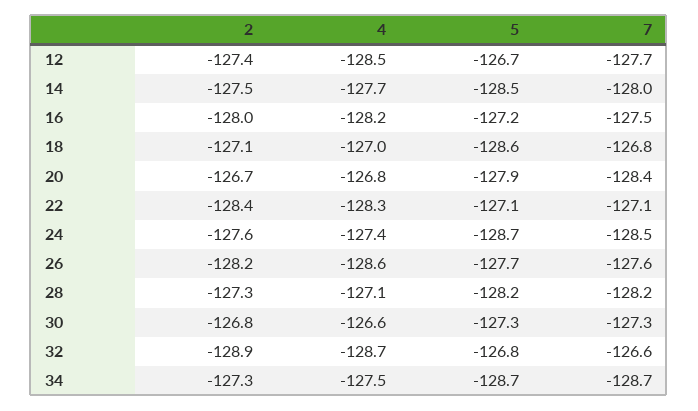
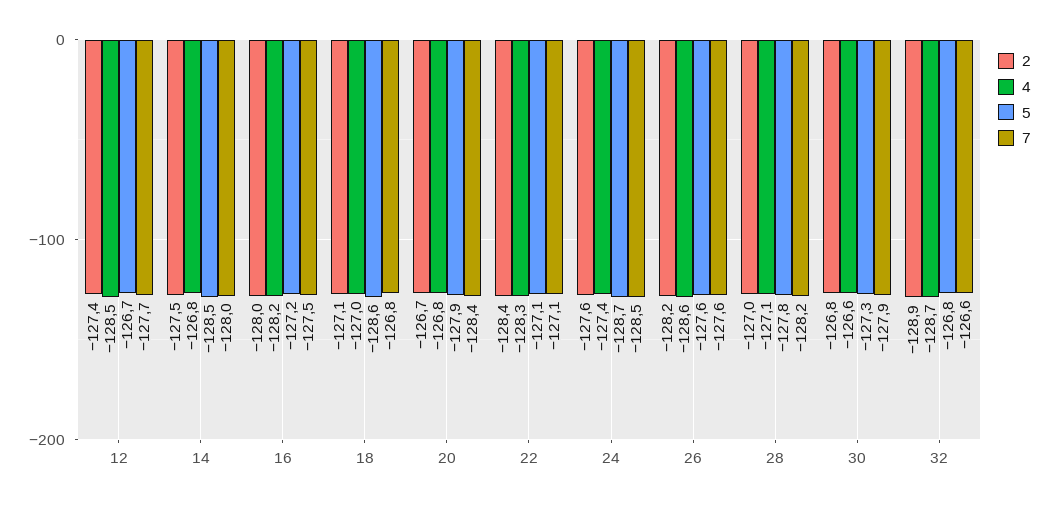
  {
    "2": {
      "12": -127.4,
      "14": -127.5,
      "16": -128,
      "18": -127.1,
      "20": -126.7,
      "22": -128.4,
      "24": -127.6,
      "26": -128.2,
-     "28": -127.3,
+     "28": -127,
      "30": -126.8,
-     "32": -128.9,
+     "32": -128.9
-     "34": -127.3
    },
    "4": {
      "12": -128.5,
-     "14": -127.7,
+     "14": -126.8,
      "16": -128.2,
      "18": -127,
      "20": -126.8,
      "22": -128.3,
      "24": -127.4,
      "26": -128.6,
      "28": -127.1,
      "30": -126.6,
-     "32": -128.7,
+     "32": -128.7
-     "34": -127.5
    },
    "5": {
      "12": -126.7,
      "14": -128.5,
      "16": -127.2,
      "18": -128.6,
      "20": -127.9,
      "22": -127.1,
      "24": -128.7,
-     "26": -127.7,
+     "26": -127.6,
-     "28": -128.2,
+     "28": -127.8,
      "30": -127.3,
-     "32": -126.8,
+     "32": -126.8
-     "34": -128.7
    },
    "7": {
      "12": -127.7,
      "14": -128,
      "16": -127.5,
      "18": -126.8,
      "20": -128.4,
      "22": -127.1,
      "24": -128.5,
      "26": -127.6,
      "28": -128.2,
-     "30": -127.3,
+     "30": -127.9,
-     "32": -126.6,
+     "32": -126.6
-     "34": -128.7
    }
  }

